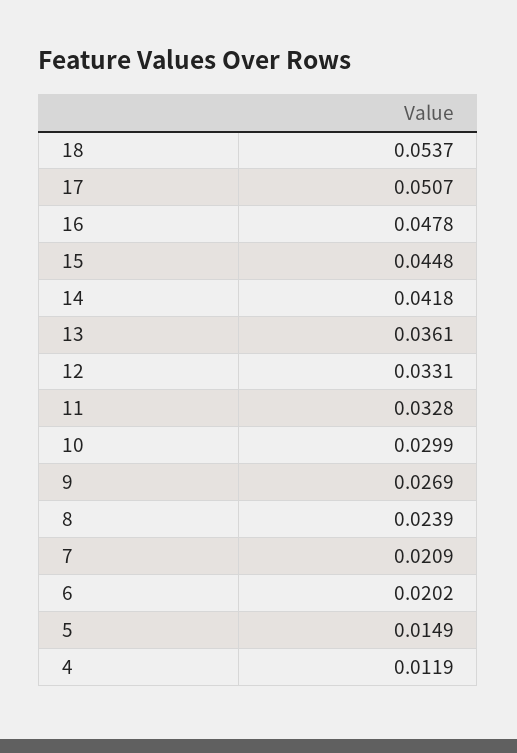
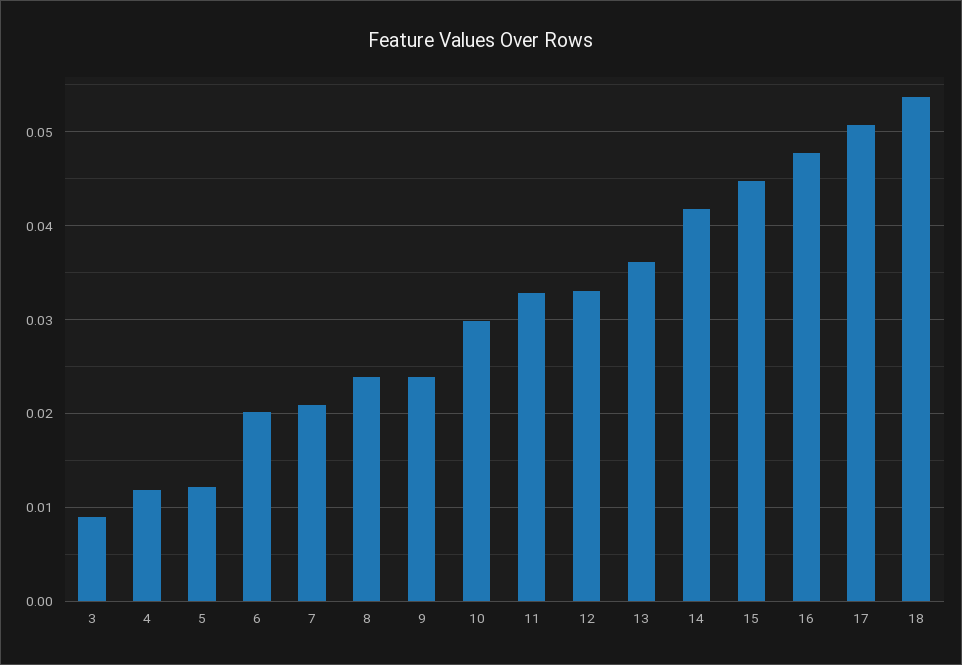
  {
    "18": 0.0537,
    "17": 0.0507,
    "16": 0.0478,
    "15": 0.0448,
    "14": 0.0418,
    "13": 0.0361,
    "12": 0.0331,
    "11": 0.0328,
    "10": 0.0299,
-   "9": 0.0269,
+   "9": 0.024,
    "8": 0.0239,
    "7": 0.0209,
    "6": 0.0202,
-   "5": 0.0149,
+   "5": 0.012,
-   "4": 0.0119
+   "4": 0.0119,
+   "3": 0.009
  }

